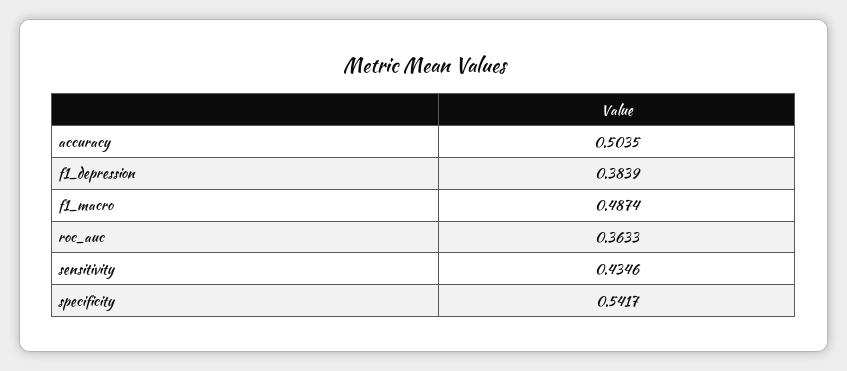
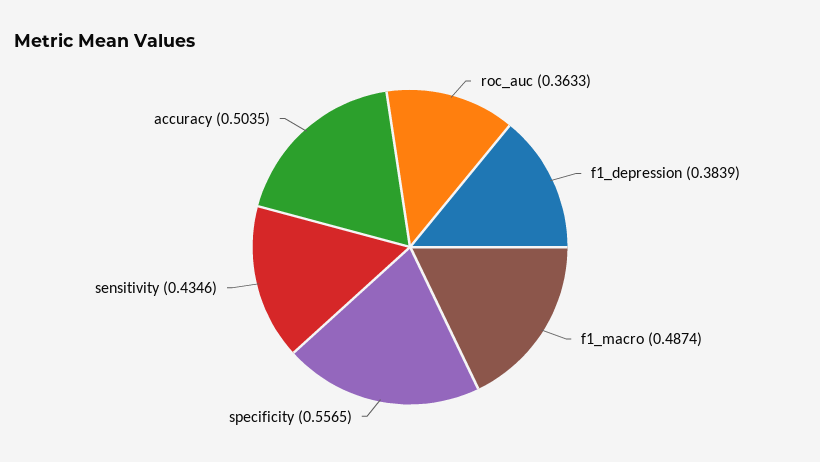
  {
    "accuracy": 0.5035,
    "f1_depression": 0.3839,
    "f1_macro": 0.4874,
    "roc_auc": 0.3633,
    "sensitivity": 0.4346,
-   "specificity": 0.5417
+   "specificity": 0.5565
  }

